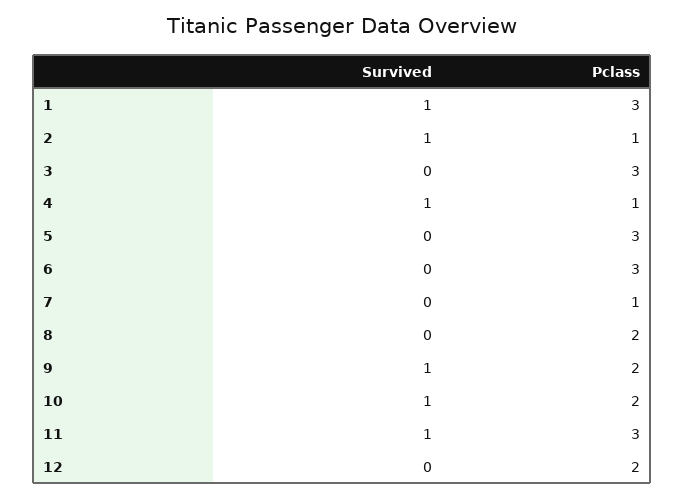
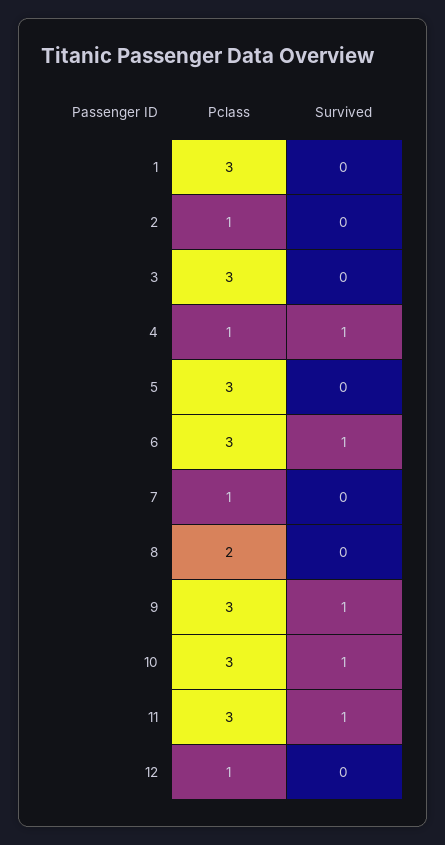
  {
    "Survived": {
-     "1": 1,
+     "1": 0,
-     "2": 1,
+     "2": 0,
      "3": 0,
      "4": 1,
      "5": 0,
-     "6": 0,
+     "6": 1,
      "7": 0,
      "8": 0,
      "9": 1,
      "10": 1,
      "11": 1,
      "12": 0
    },
    "Pclass": {
      "1": 3,
      "2": 1,
      "3": 3,
      "4": 1,
      "5": 3,
      "6": 3,
      "7": 1,
      "8": 2,
-     "9": 2,
+     "9": 3,
-     "10": 2,
+     "10": 3,
      "11": 3,
-     "12": 2
+     "12": 1
    }
  }

